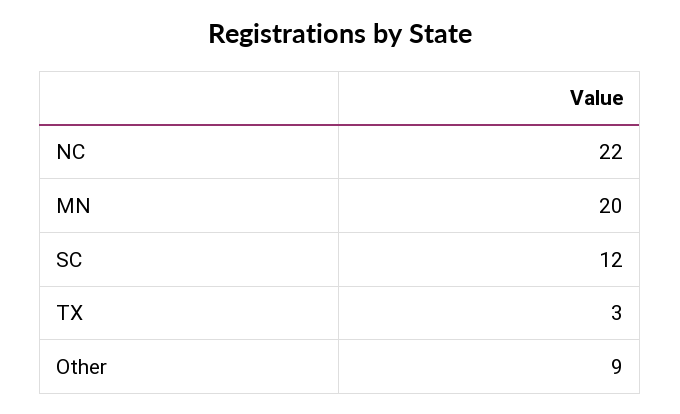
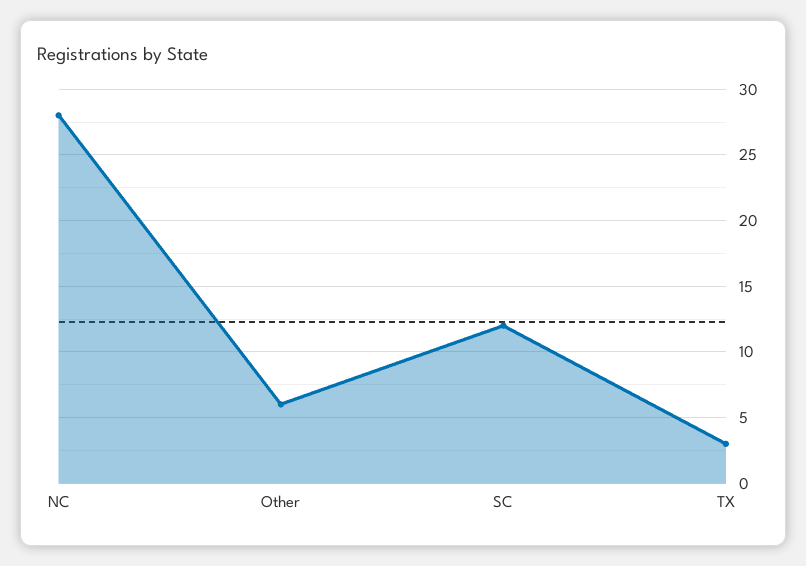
  {
-   "NC": 22,
+   "NC": 28,
-   "MN": 20,
    "SC": 12,
    "TX": 3,
-   "Other": 9
+   "Other": 6
  }

